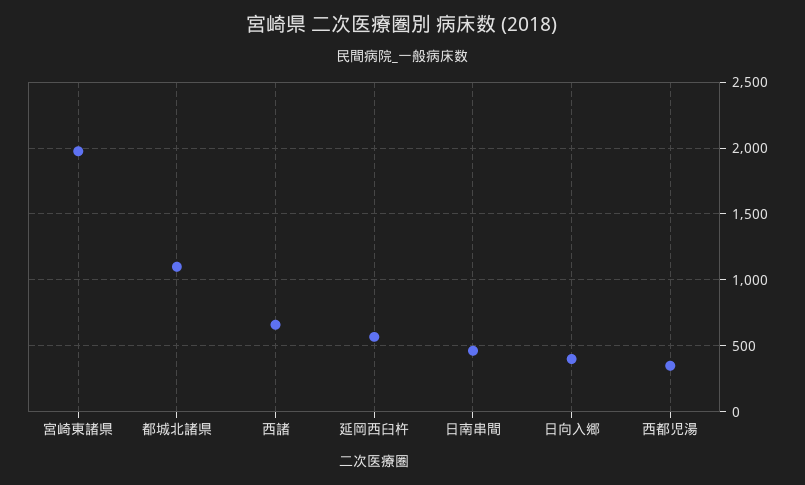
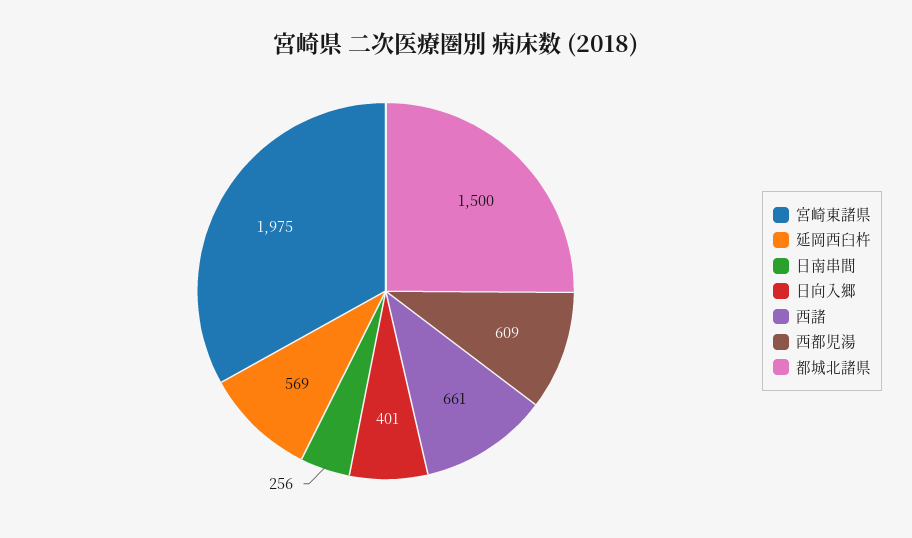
  {
    "宮崎東諸県": 1975,
-   "都城北諸県": 1100,
+   "都城北諸県": 1500,
    "西諸": 661,
    "延岡西臼杵": 569,
-   "日南串間": 450,
+   "日南串間": 256,
    "日向入郷": 401,
-   "西都児湯": 350
+   "西都児湯": 609
  }

